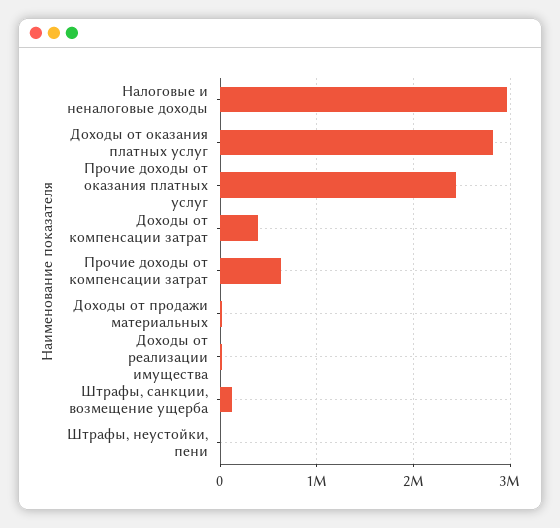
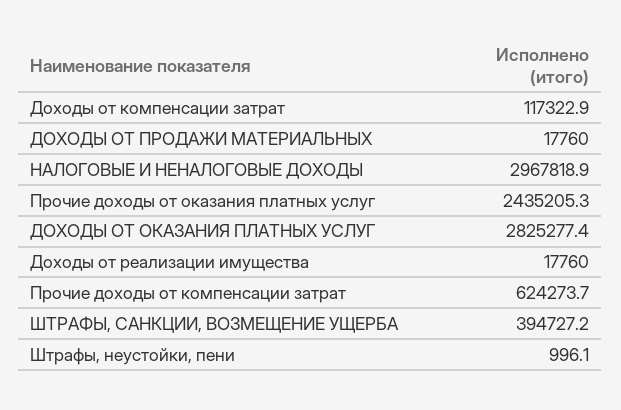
  {
    "Налоговые и неналоговые доходы": 2967818.9,
    "Доходы от оказания платных услуг": 2825277.4,
    "Прочие доходы от оказания платных услуг": 2435205.3,
-   "Доходы от компенсации затрат": 400000,
+   "Доходы от компенсации затрат": 117322.9,
    "Прочие доходы от компенсации затрат": 624273.7,
    "Доходы от продажи материальных": 17760,
    "Доходы от реализации имущества": 17760,
-   "Штрафы, санкции, возмещение ущерба": 100000,
+   "Штрафы, санкции, возмещение ущерба": 394727.2,
    "Штрафы, неустойки, пени": 996.1
  }

